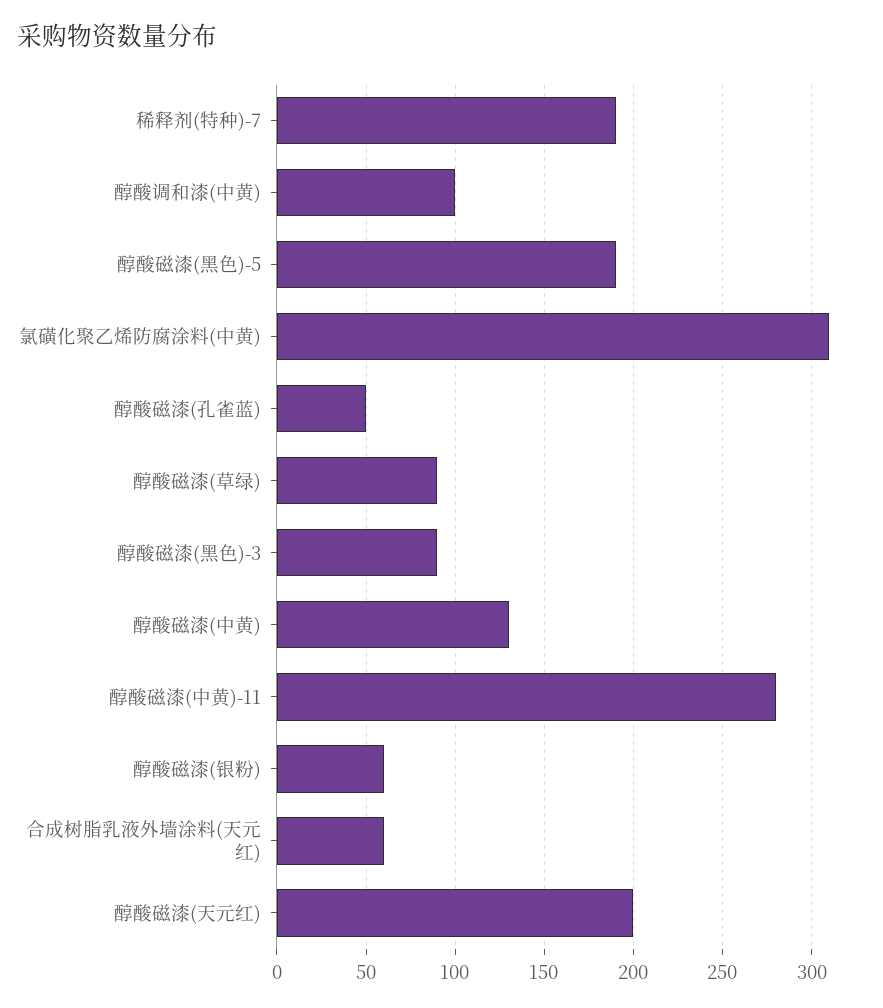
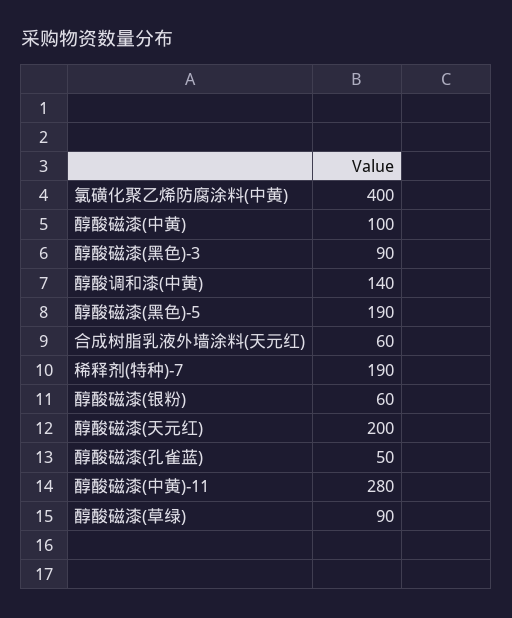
  {
    "稀释剂(特种)-7": 190,
-   "醇酸调和漆(中黄)": 100,
+   "醇酸调和漆(中黄)": 140,
    "醇酸磁漆(黑色)-5": 190,
-   "氯磺化聚乙烯防腐涂料(中黄)": 310,
+   "氯磺化聚乙烯防腐涂料(中黄)": 400,
    "醇酸磁漆(孔雀蓝)": 50,
    "醇酸磁漆(草绿)": 90,
    "醇酸磁漆(黑色)-3": 90,
-   "醇酸磁漆(中黄)": 130,
+   "醇酸磁漆(中黄)": 100,
    "醇酸磁漆(中黄)-11": 280,
    "醇酸磁漆(银粉)": 60,
    "合成树脂乳液外墙涂料(天元红)": 60,
    "醇酸磁漆(天元红)": 200
  }

